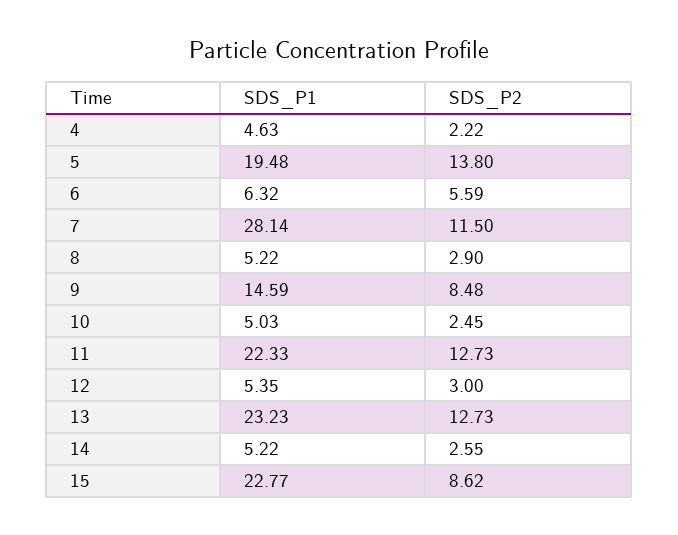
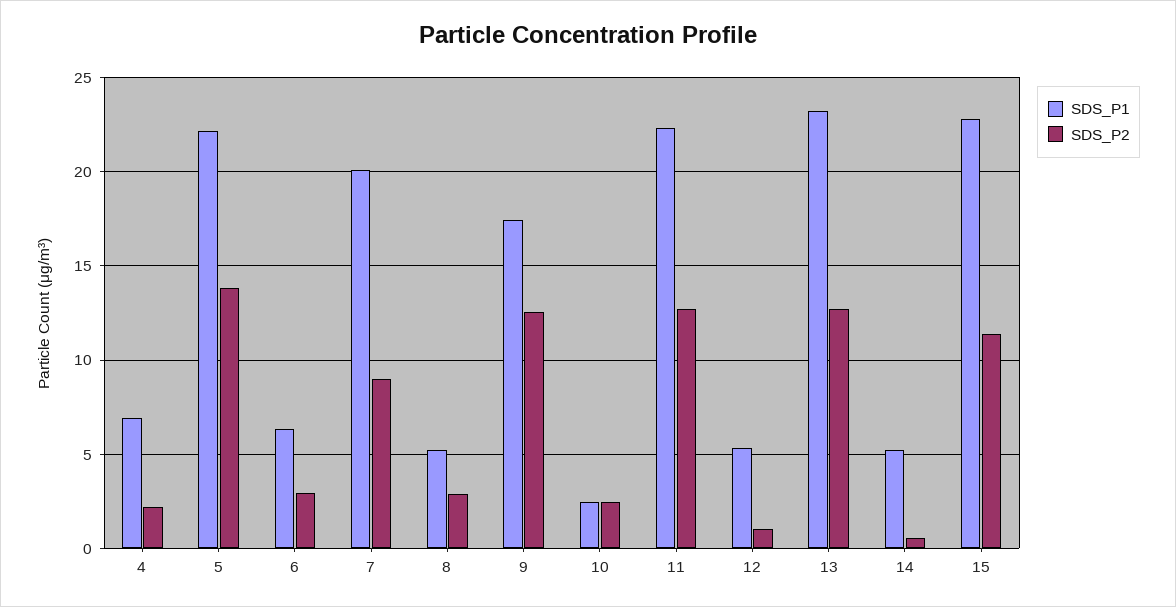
  {
    "SDS_P1": {
-     "4": 4.63,
+     "4": 7,
-     "5": 19.48,
+     "5": 22,
      "6": 6.32,
-     "7": 28.14,
+     "7": 20,
      "8": 5.22,
-     "9": 14.59,
+     "9": 17.5,
-     "10": 5.03,
+     "10": 2.5,
      "11": 22.33,
      "12": 5.35,
      "13": 23.23,
      "14": 5.22,
      "15": 22.77
    },
    "SDS_P2": {
      "4": 2.22,
      "5": 13.8,
-     "6": 5.59,
+     "6": 3,
-     "7": 11.5,
+     "7": 9,
      "8": 2.9,
-     "9": 8.48,
+     "9": 12.5,
      "10": 2.45,
      "11": 12.73,
-     "12": 3,
+     "12": 1,
      "13": 12.73,
-     "14": 2.55,
+     "14": 0.5,
-     "15": 8.62
+     "15": 11.5
    }
  }

